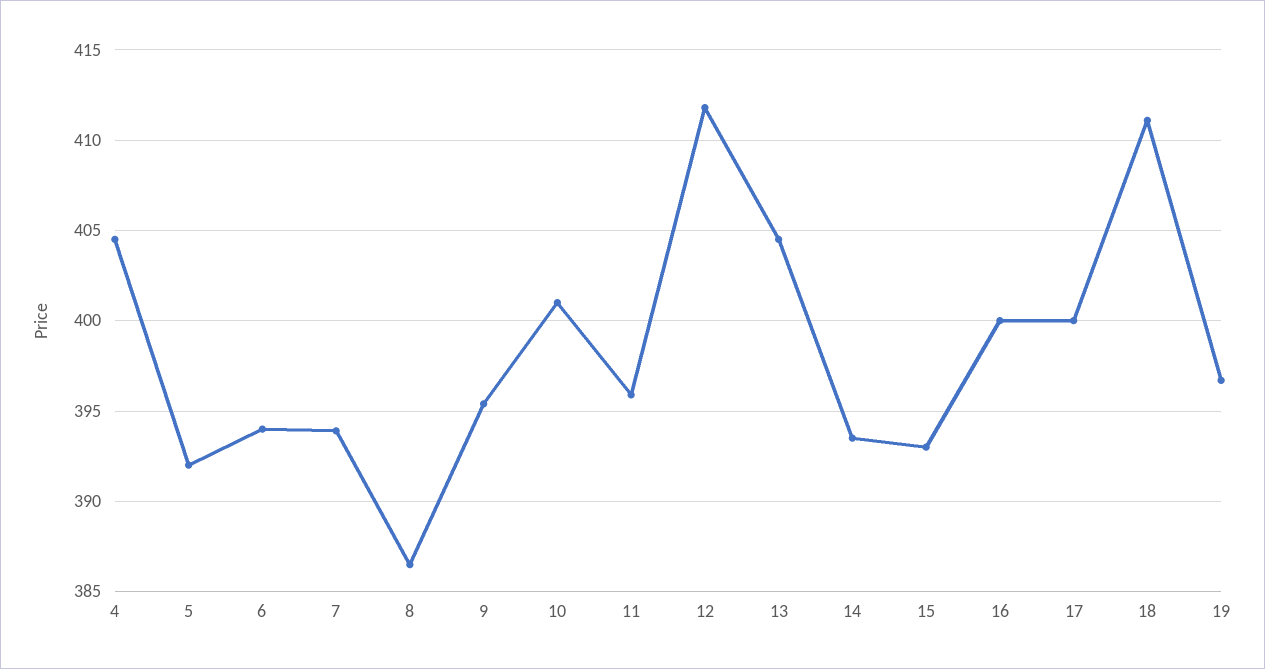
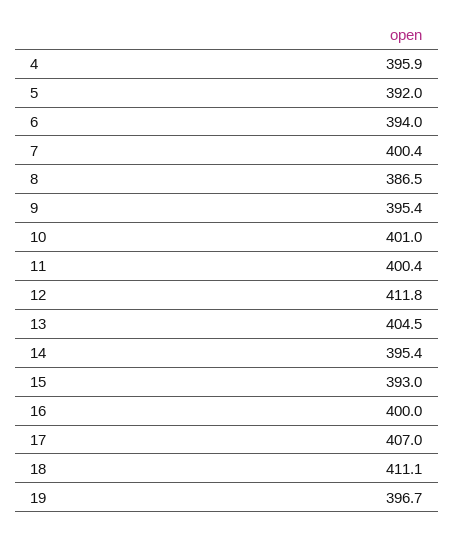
  {
-   "4": 404.5,
+   "4": 395.9,
    "5": 392,
    "6": 394,
-   "7": 394,
+   "7": 400.4,
    "8": 386.5,
    "9": 395.4,
    "10": 401,
-   "11": 396,
+   "11": 400.4,
    "12": 411.8,
    "13": 404.5,
-   "14": 393.5,
+   "14": 395.4,
    "15": 393,
    "16": 400,
-   "17": 400,
+   "17": 407,
    "18": 411.1,
    "19": 396.7
  }

